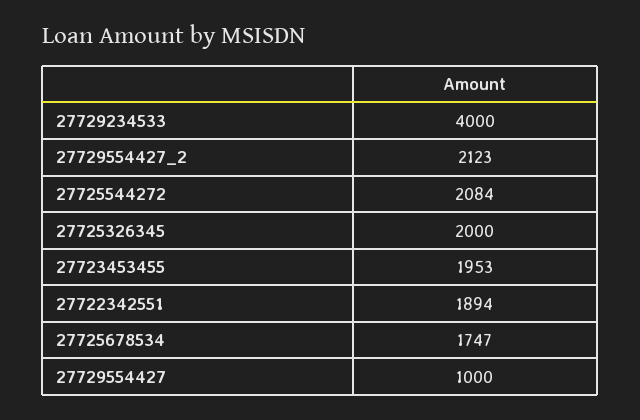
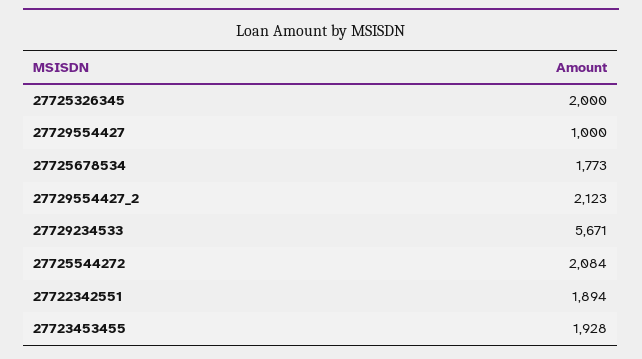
  {
-   "27729234533": 4000,
+   "27729234533": 5671,
    "27729554427_2": 2123,
    "27725544272": 2084,
    "27725326345": 2000,
-   "27723453455": 1953,
+   "27723453455": 1928,
    "27722342551": 1894,
-   "27725678534": 1747,
+   "27725678534": 1773,
    "27729554427": 1000
  }

